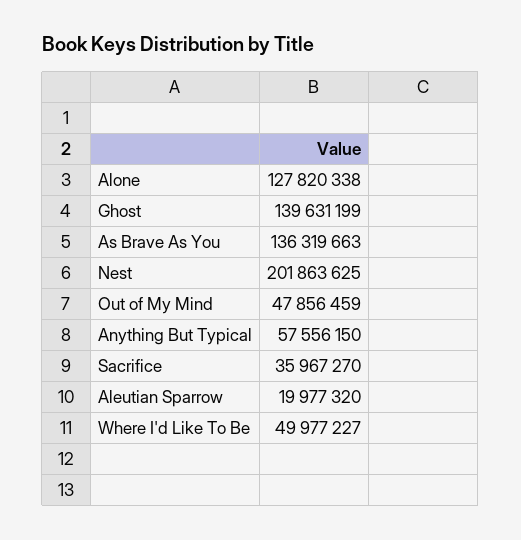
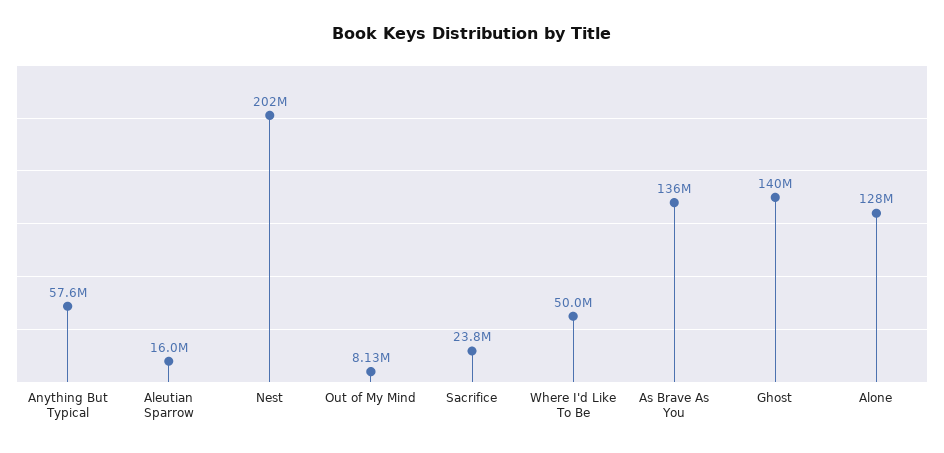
  {
    "Alone": 127820338,
    "Ghost": 139631199,
    "As Brave As You": 136319663,
    "Nest": 201863625,
-   "Out of My Mind": 47856459,
+   "Out of My Mind": 8130000,
    "Anything But Typical": 57556150,
-   "Sacrifice": 35967270,
+   "Sacrifice": 23800000,
-   "Aleutian Sparrow": 19977320,
+   "Aleutian Sparrow": 16000000,
    "Where I'd Like To Be": 49977227
  }

